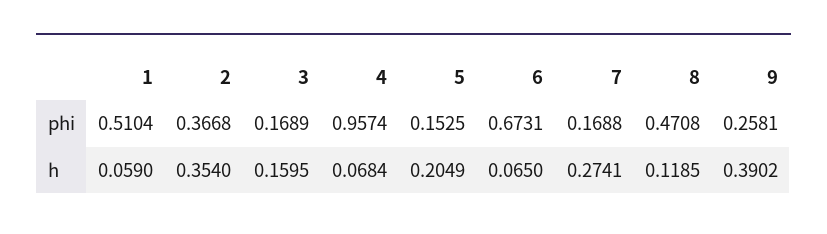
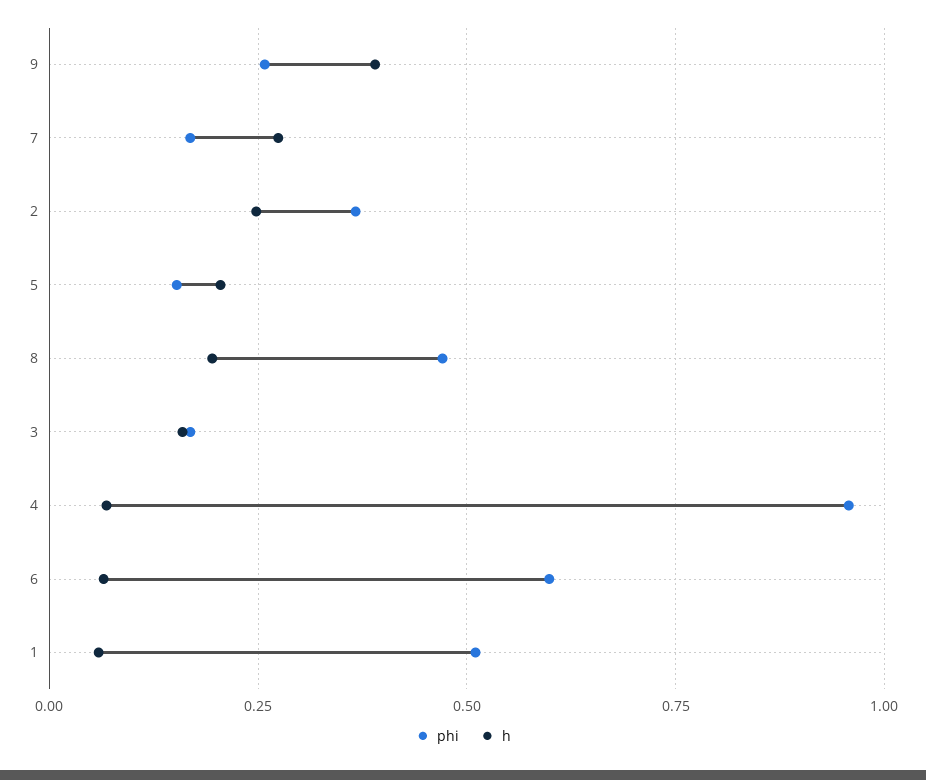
  {
    "phi": {
      "1": 0.5104,
      "2": 0.3668,
      "3": 0.1689,
      "4": 0.9574,
      "5": 0.1525,
-     "6": 0.6731,
+     "6": 0.6,
      "7": 0.1688,
      "8": 0.4708,
      "9": 0.2581
    },
    "h": {
      "1": 0.059,
-     "2": 0.354,
+     "2": 0.25,
      "3": 0.1595,
      "4": 0.0684,
      "5": 0.2049,
      "6": 0.065,
      "7": 0.2741,
-     "8": 0.1185,
+     "8": 0.2,
      "9": 0.3902
    }
  }

